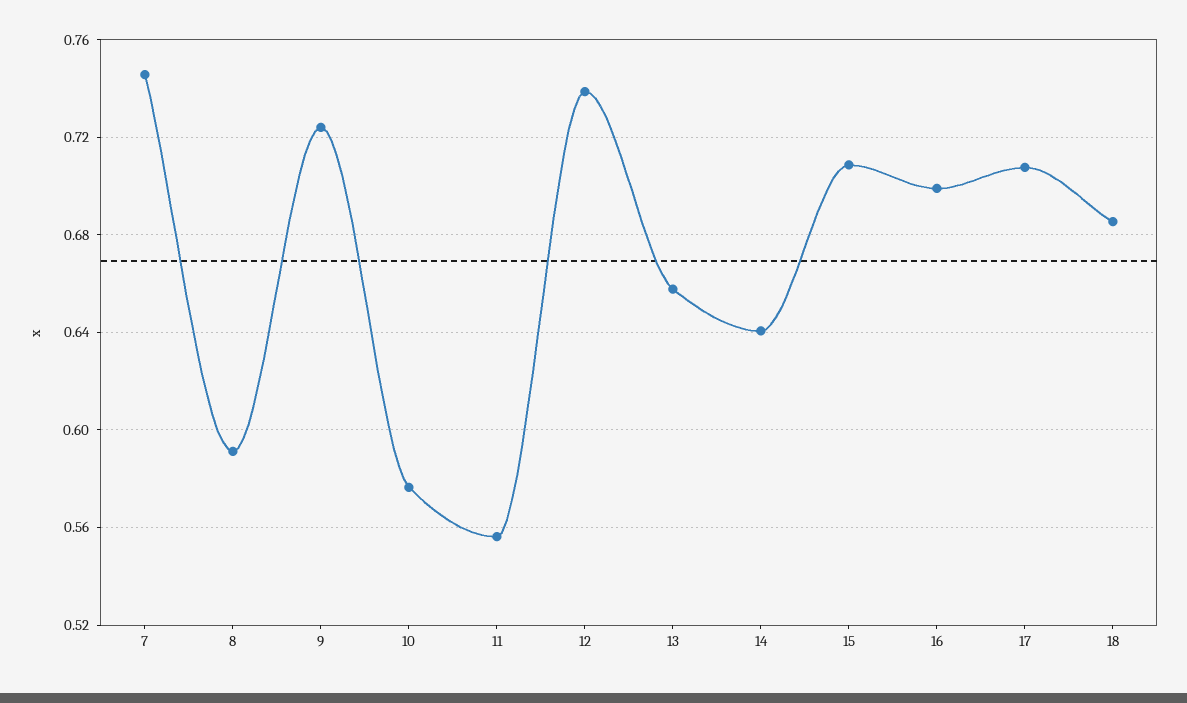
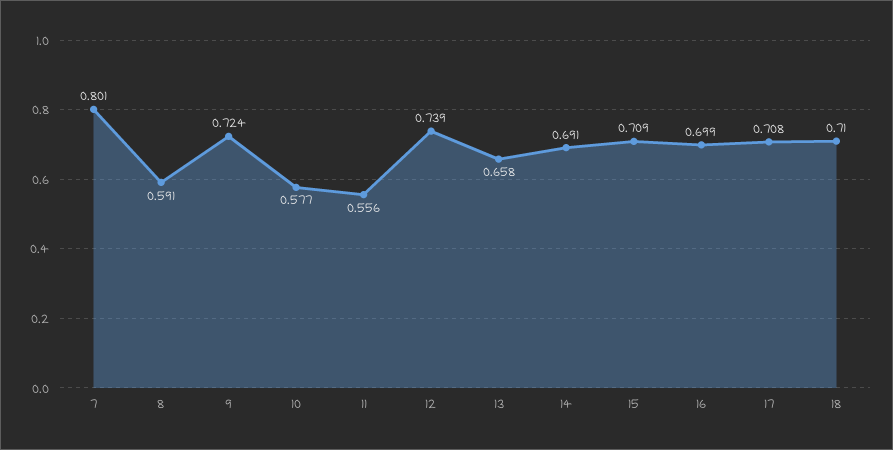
  {
-   "7": 0.745,
+   "7": 0.801,
    "8": 0.591,
    "9": 0.724,
    "10": 0.577,
    "11": 0.556,
    "12": 0.739,
    "13": 0.658,
-   "14": 0.64,
+   "14": 0.691,
    "15": 0.709,
    "16": 0.699,
    "17": 0.708,
-   "18": 0.685
+   "18": 0.71
  }

